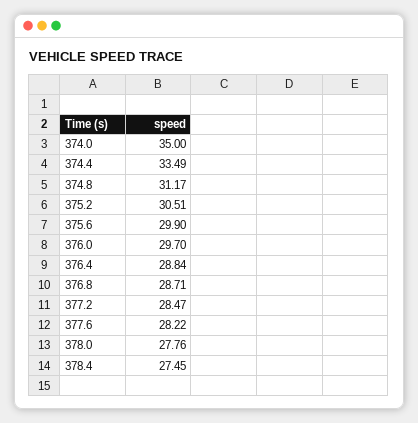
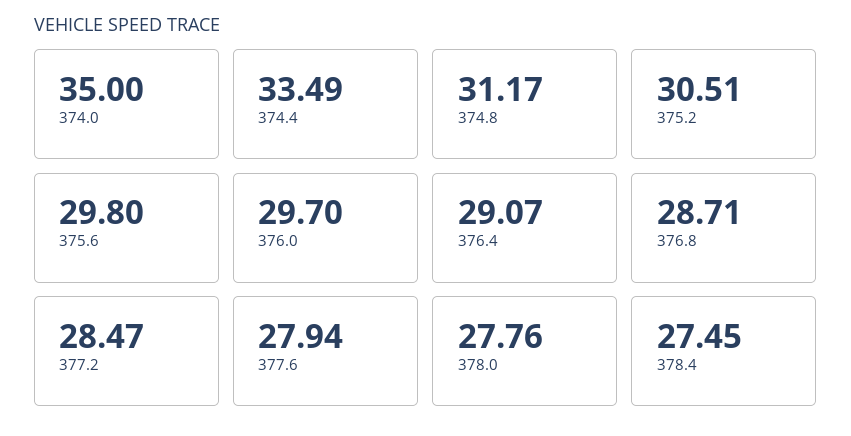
  {
    "374.0": 35,
    "374.4": 33.49,
    "374.8": 31.17,
    "375.2": 30.51,
-   "375.6": 29.9,
+   "375.6": 29.8,
    "376.0": 29.7,
-   "376.4": 28.84,
+   "376.4": 29.07,
    "376.8": 28.71,
    "377.2": 28.47,
-   "377.6": 28.22,
+   "377.6": 27.94,
    "378.0": 27.76,
    "378.4": 27.45
  }

